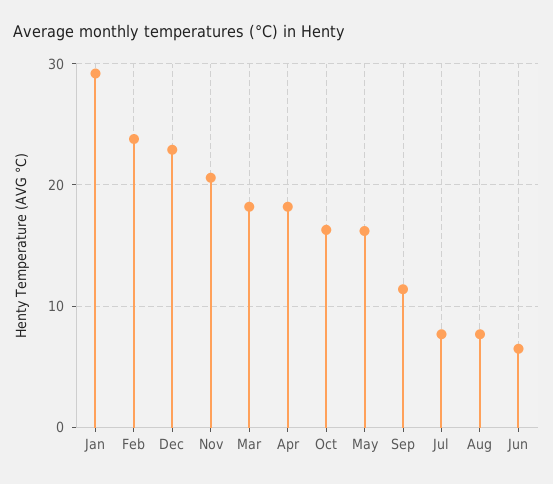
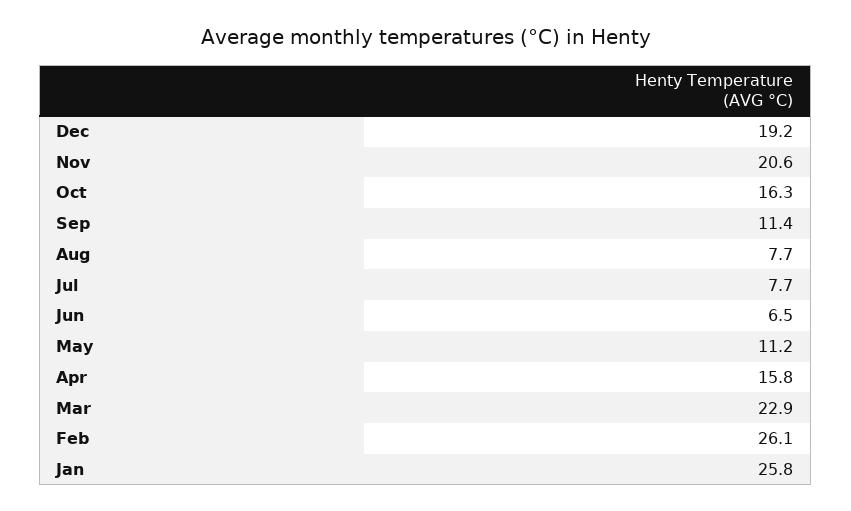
  {
-   "Jan": 29,
+   "Jan": 25.8,
-   "Feb": 24,
+   "Feb": 26.1,
-   "Dec": 23,
+   "Dec": 19.2,
    "Nov": 20.6,
-   "Mar": 18,
+   "Mar": 22.9,
-   "Apr": 18,
+   "Apr": 15.8,
    "Oct": 16.3,
-   "May": 16,
+   "May": 11.2,
    "Sep": 11.4,
    "Jul": 7.7,
    "Aug": 7.7,
    "Jun": 6.5
  }

